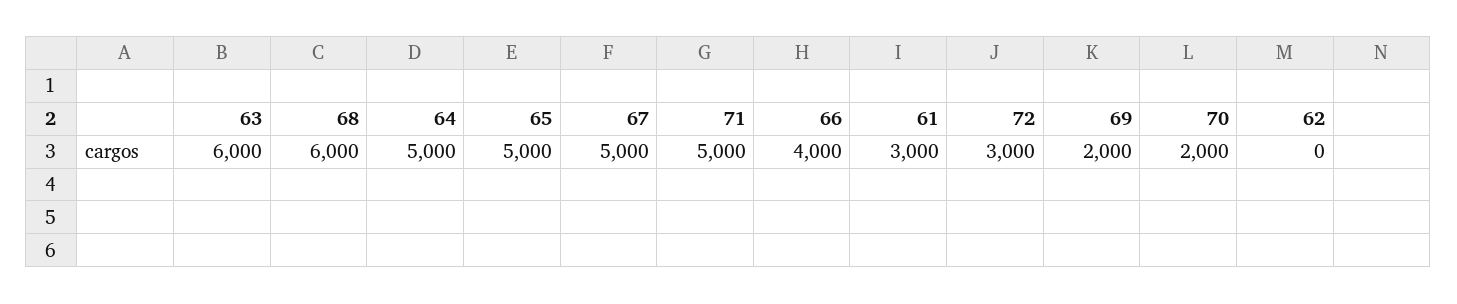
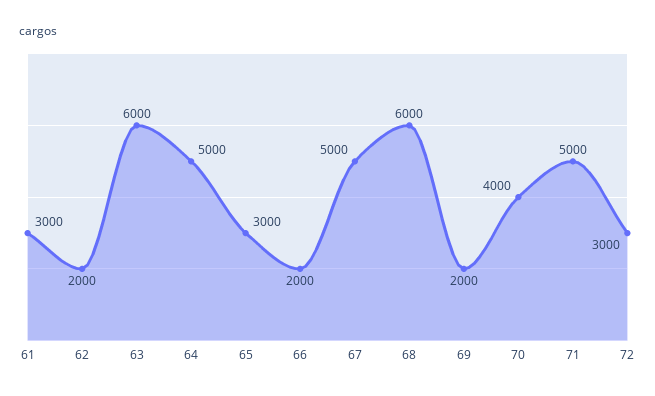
  {
    "63": 6000,
    "68": 6000,
    "64": 5000,
-   "65": 5000,
+   "65": 3000,
    "67": 5000,
    "71": 5000,
-   "66": 4000,
+   "66": 2000,
    "61": 3000,
    "72": 3000,
    "69": 2000,
-   "70": 2000,
+   "70": 4000,
-   "62": 0
+   "62": 2000
  }

